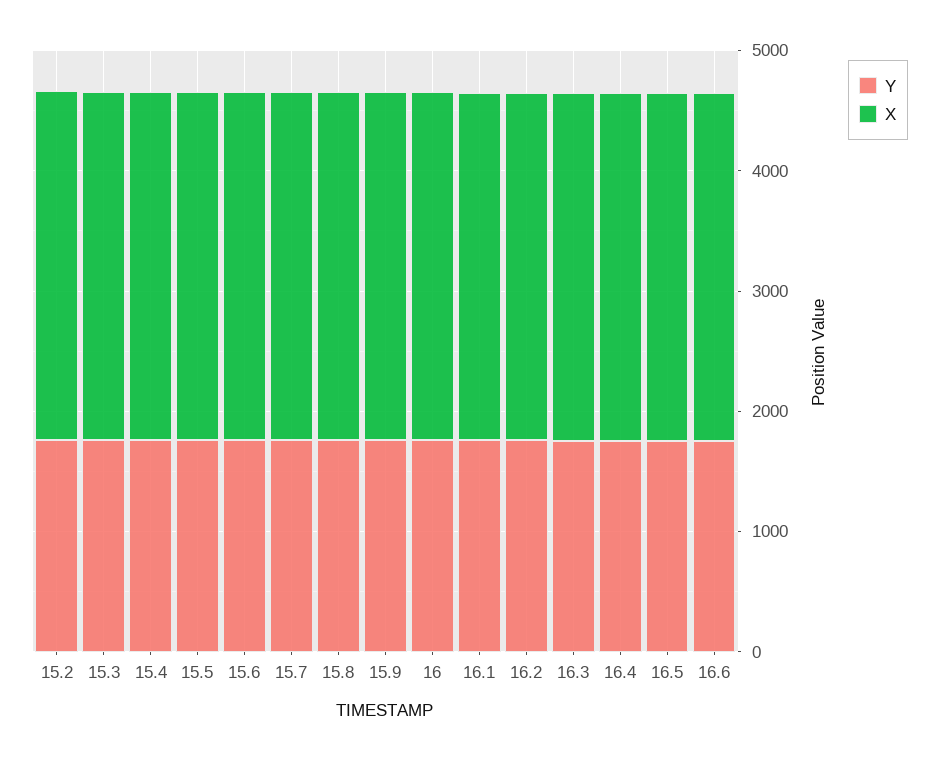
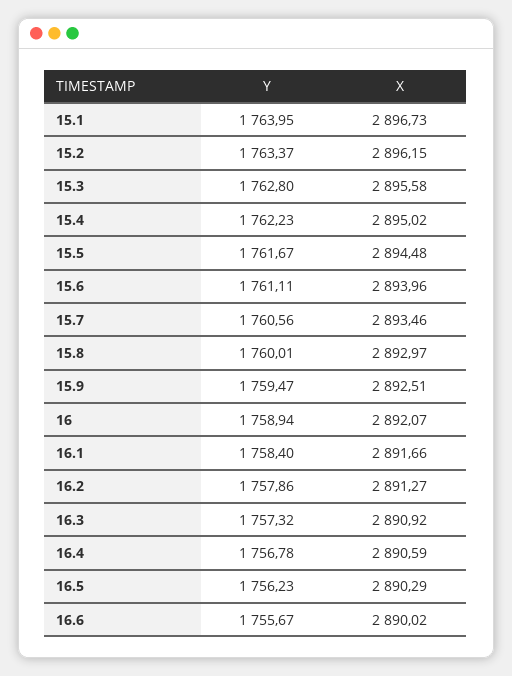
  {
    "Y": {
      "15.2": 1763.37,
      "15.3": 1762.8,
      "15.4": 1762.23,
      "15.5": 1761.67,
      "15.6": 1761.11,
      "15.7": 1760.56,
      "15.8": 1760.01,
      "15.9": 1759.47,
      "16": 1758.94,
      "16.1": 1758.4,
      "16.2": 1757.86,
      "16.3": 1757.32,
      "16.4": 1756.78,
      "16.5": 1756.23,
-     "16.6": 1755.67
+     "16.6": 1755.67,
+     "15.1": 1763.95
    },
    "X": {
      "15.2": 2896.15,
      "15.3": 2895.58,
      "15.4": 2895.02,
      "15.5": 2894.48,
      "15.6": 2893.96,
      "15.7": 2893.46,
      "15.8": 2892.97,
      "15.9": 2892.51,
      "16": 2892.07,
      "16.1": 2891.66,
      "16.2": 2891.27,
      "16.3": 2890.92,
      "16.4": 2890.59,
      "16.5": 2890.29,
-     "16.6": 2890.02
+     "16.6": 2890.02,
+     "15.1": 2896.73
    }
  }

